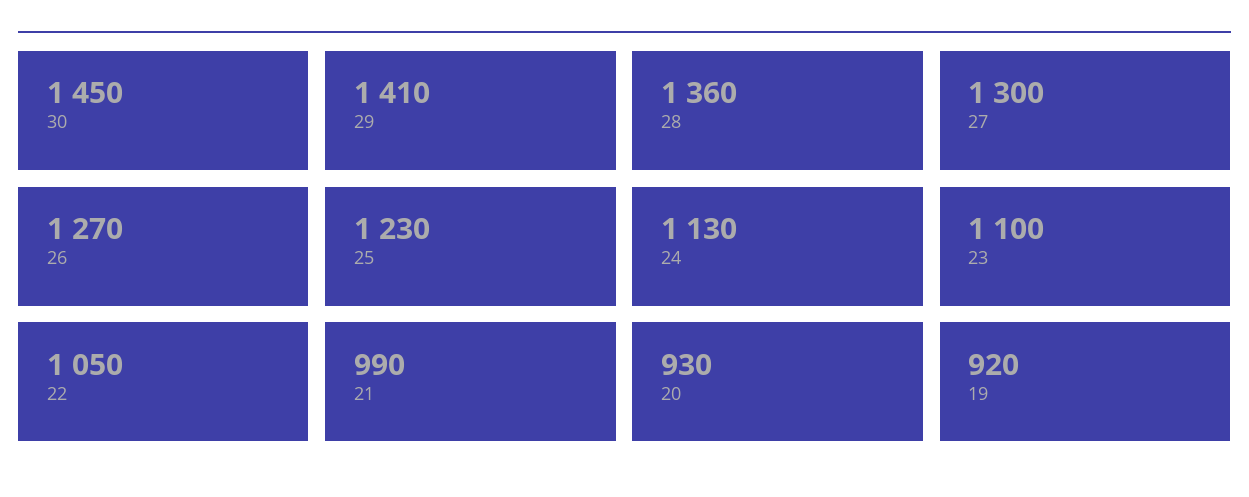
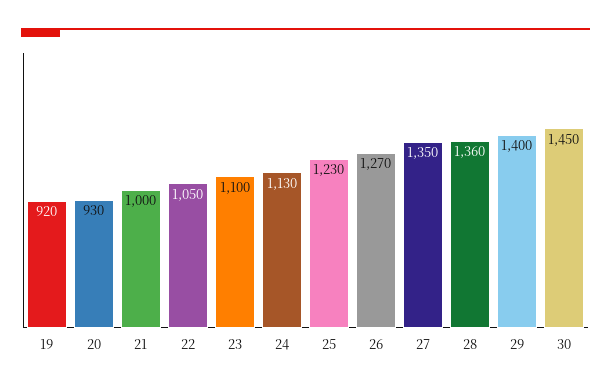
  {
    "30": 1450,
-   "29": 1410,
+   "29": 1400,
    "28": 1360,
-   "27": 1300,
+   "27": 1350,
    "26": 1270,
    "25": 1230,
    "24": 1130,
    "23": 1100,
    "22": 1050,
-   "21": 990,
+   "21": 1000,
    "20": 930,
    "19": 920
  }

